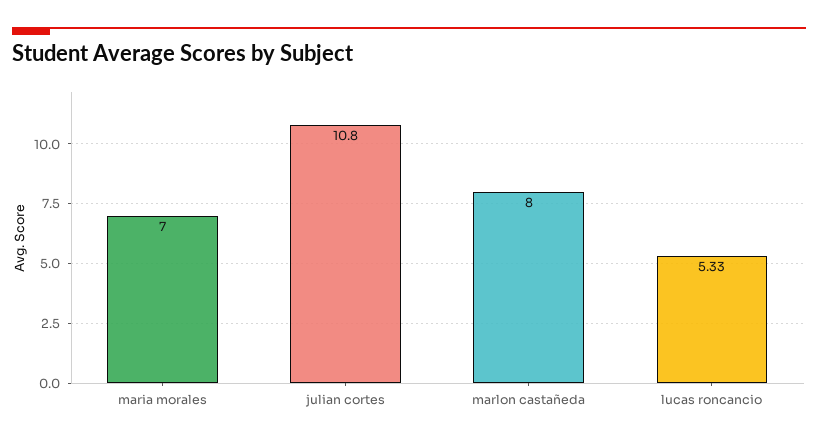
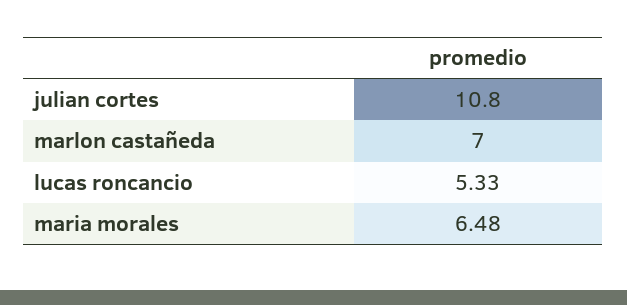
  {
-   "maria morales": 7,
+   "maria morales": 6.48,
    "julian cortes": 10.8,
-   "marlon castañeda": 8,
+   "marlon castañeda": 7,
    "lucas roncancio": 5.33
  }

